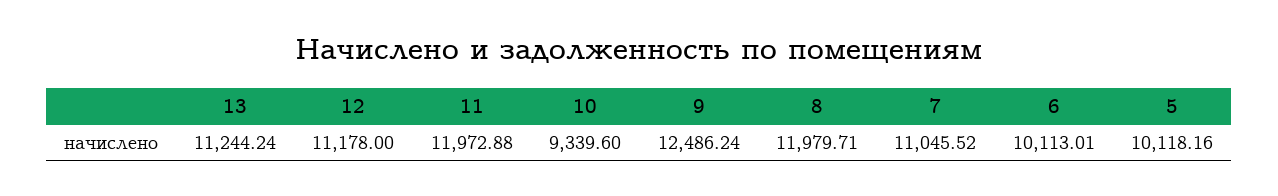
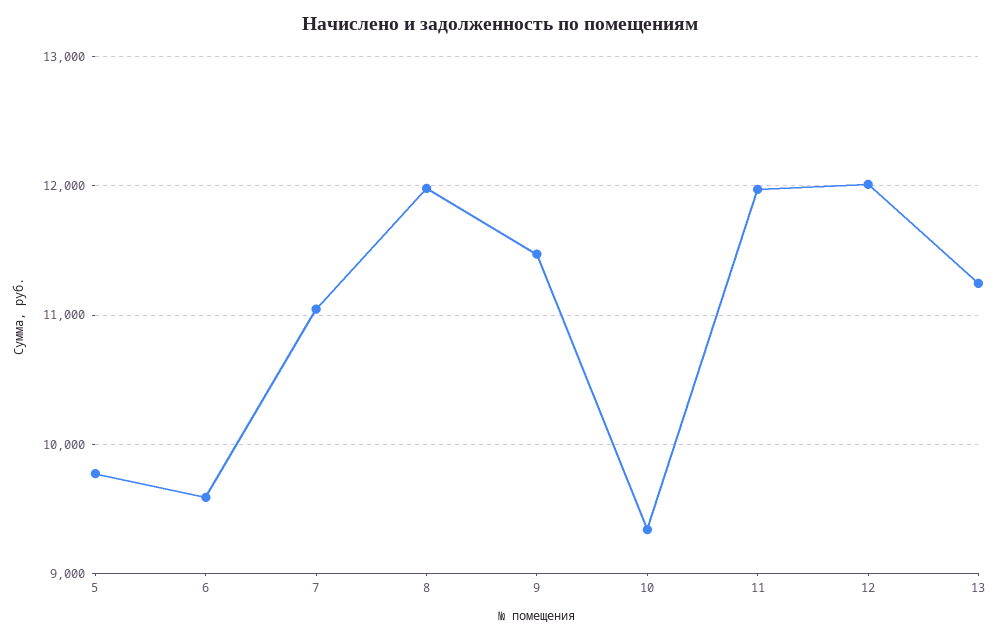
  {
    "13": 11244.24,
-   "12": 11178,
+   "12": 12000,
    "11": 11972.88,
    "10": 9339.6,
-   "9": 12486.24,
+   "9": 11500,
    "8": 11979.71,
    "7": 11045.52,
-   "6": 10113.01,
+   "6": 9600,
-   "5": 10118.16
+   "5": 9800
  }

